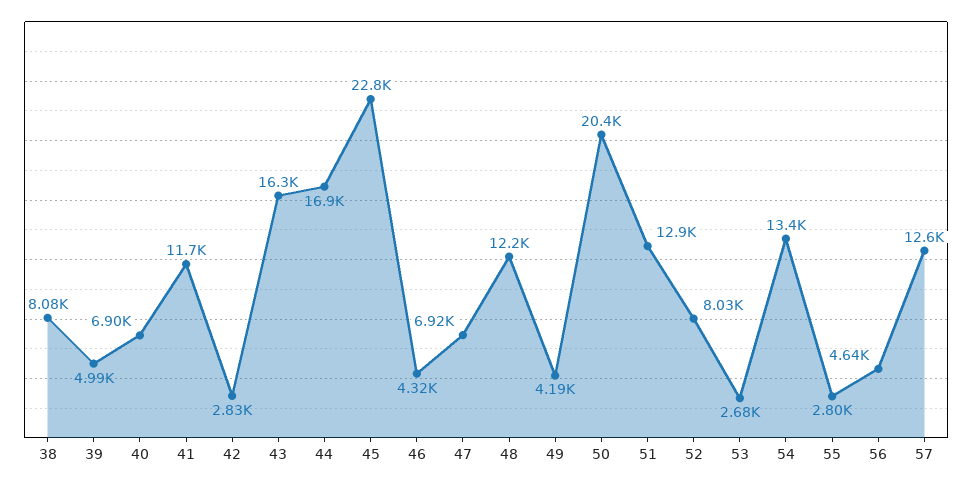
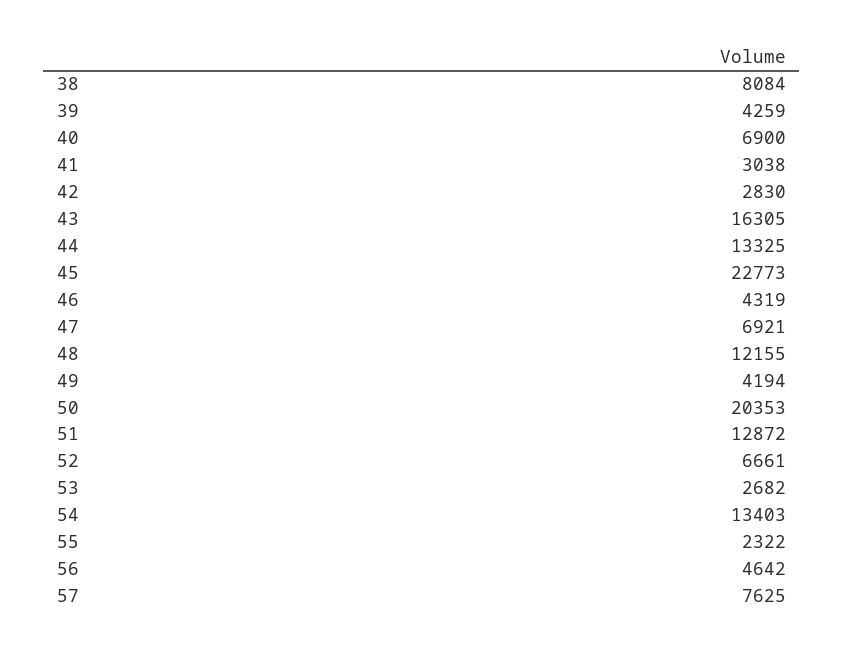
  {
    "38": 8084,
-   "39": 4990,
+   "39": 4259,
    "40": 6900,
-   "41": 11700,
+   "41": 3038,
    "42": 2830,
    "43": 16305,
-   "44": 16900,
+   "44": 13325,
    "45": 22773,
    "46": 4319,
    "47": 6921,
    "48": 12155,
    "49": 4194,
    "50": 20353,
    "51": 12872,
-   "52": 8030,
+   "52": 6661,
    "53": 2682,
    "54": 13403,
-   "55": 2800,
+   "55": 2322,
    "56": 4642,
-   "57": 12600
+   "57": 7625
  }

